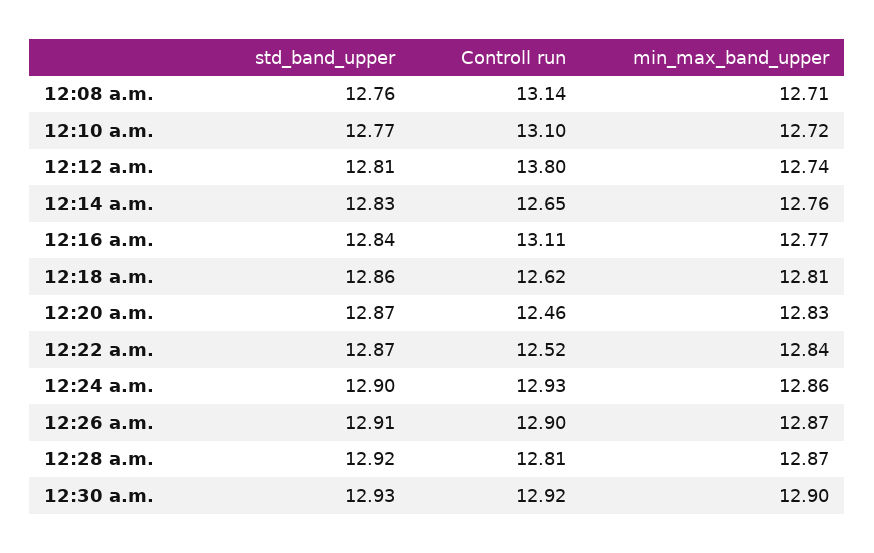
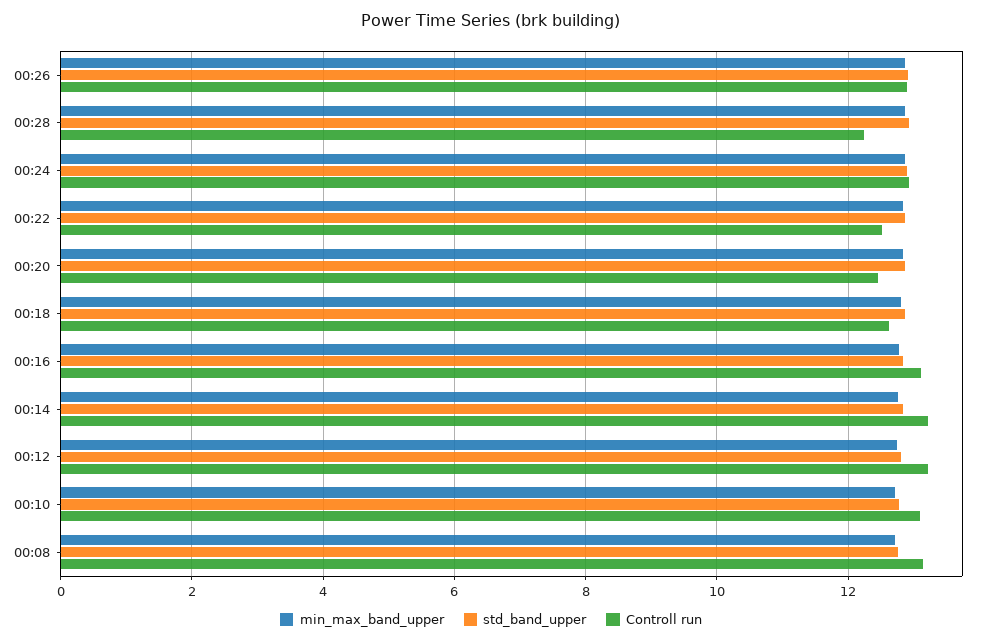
  {
    "std_band_upper": {
      "12:08 a.m.": 12.76,
      "12:10 a.m.": 12.77,
      "12:12 a.m.": 12.81,
      "12:14 a.m.": 12.83,
      "12:16 a.m.": 12.84,
      "12:18 a.m.": 12.86,
      "12:20 a.m.": 12.87,
      "12:22 a.m.": 12.87,
      "12:24 a.m.": 12.9,
      "12:26 a.m.": 12.91,
-     "12:28 a.m.": 12.92,
+     "12:28 a.m.": 12.92
-     "12:30 a.m.": 12.93
    },
    "Controll run": {
      "12:08 a.m.": 13.14,
      "12:10 a.m.": 13.1,
-     "12:12 a.m.": 13.8,
+     "12:12 a.m.": 13.2,
-     "12:14 a.m.": 12.65,
+     "12:14 a.m.": 13.2,
      "12:16 a.m.": 13.11,
      "12:18 a.m.": 12.62,
      "12:20 a.m.": 12.46,
      "12:22 a.m.": 12.52,
      "12:24 a.m.": 12.93,
      "12:26 a.m.": 12.9,
-     "12:28 a.m.": 12.81,
+     "12:28 a.m.": 12.2
-     "12:30 a.m.": 12.92
    },
    "min_max_band_upper": {
      "12:08 a.m.": 12.71,
      "12:10 a.m.": 12.72,
      "12:12 a.m.": 12.74,
      "12:14 a.m.": 12.76,
      "12:16 a.m.": 12.77,
      "12:18 a.m.": 12.81,
      "12:20 a.m.": 12.83,
      "12:22 a.m.": 12.84,
      "12:24 a.m.": 12.86,
      "12:26 a.m.": 12.87,
-     "12:28 a.m.": 12.87,
+     "12:28 a.m.": 12.87
-     "12:30 a.m.": 12.9
    }
  }

